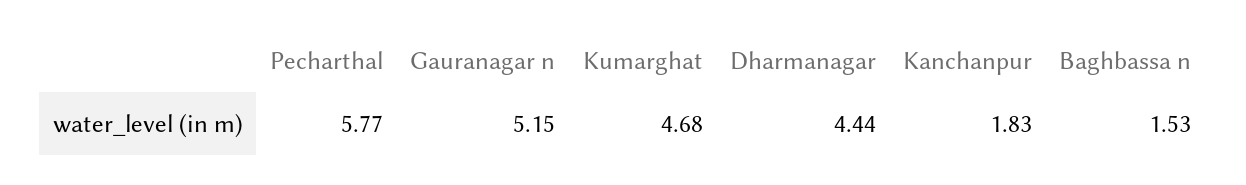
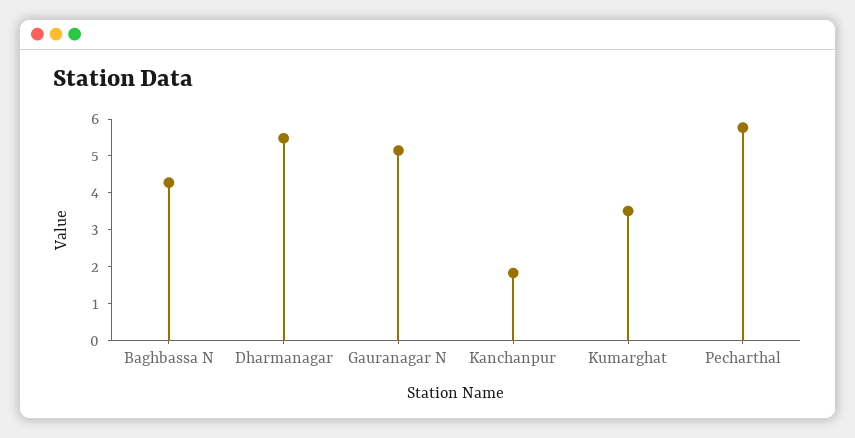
  {
    "Pecharthal": 5.77,
    "Gauranagar n": 5.15,
-   "Kumarghat": 4.68,
+   "Kumarghat": 3.5,
-   "Dharmanagar": 4.44,
+   "Dharmanagar": 5.5,
    "Kanchanpur": 1.83,
-   "Baghbassa n": 1.53
+   "Baghbassa n": 4.25
  }

